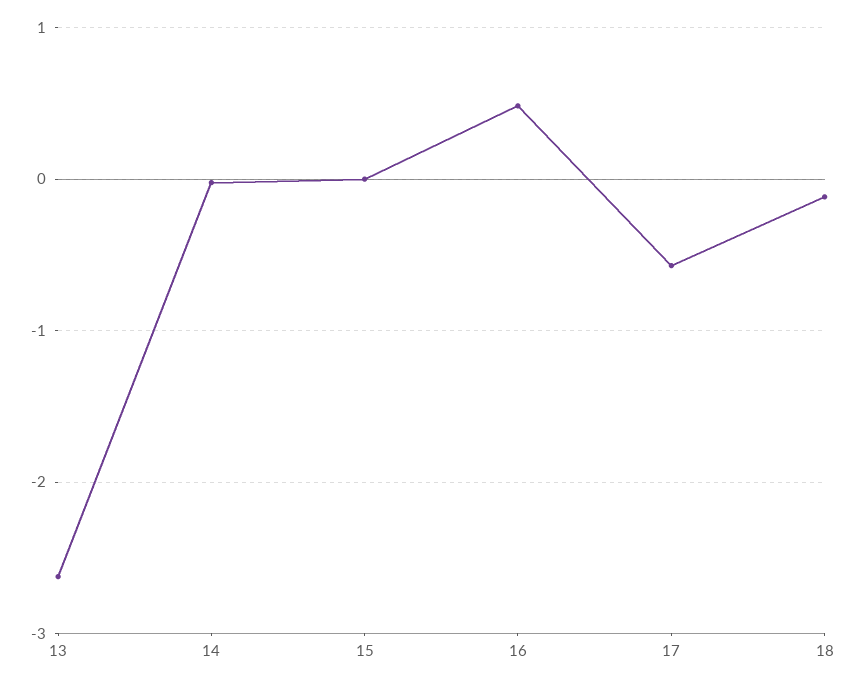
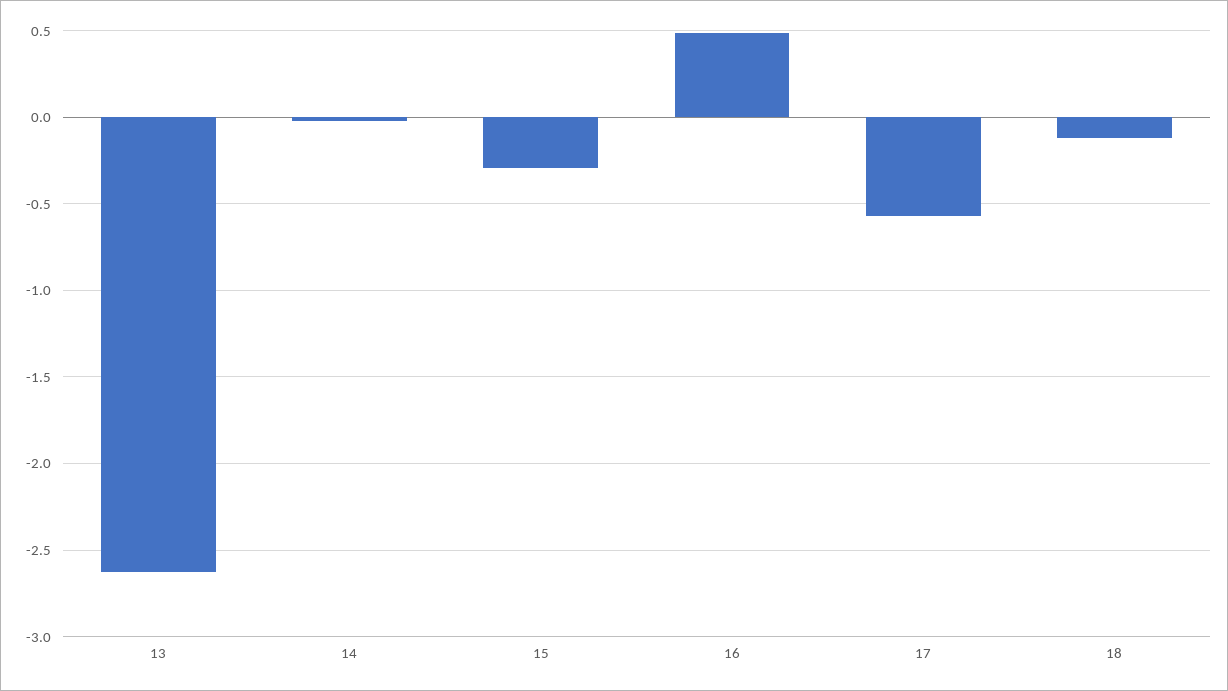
  {
    "13": -2.65,
    "14": 0,
-   "15": 0,
+   "15": -0.3,
    "16": 0.5,
    "17": -0.55,
    "18": -0.1
  }

